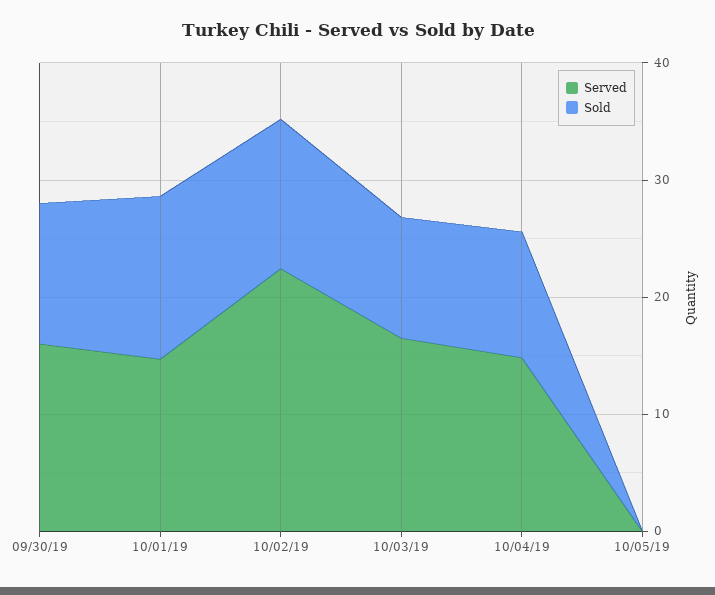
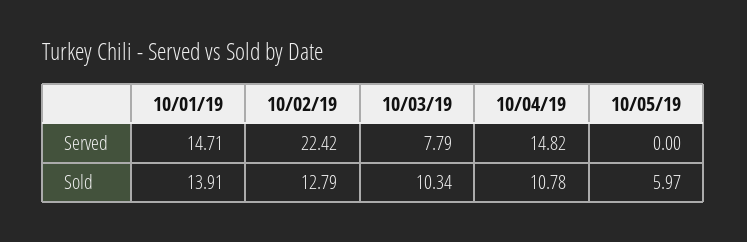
  {
    "Served": {
-     "09/30/19": 16,
      "10/01/19": 14.71,
      "10/02/19": 22.42,
-     "10/03/19": 16,
+     "10/03/19": 7.79,
      "10/04/19": 14.82,
      "10/05/19": 0
    },
    "Sold": {
-     "09/30/19": 12,
      "10/01/19": 13.91,
      "10/02/19": 12.79,
      "10/03/19": 10.34,
      "10/04/19": 10.78,
-     "10/05/19": 0
+     "10/05/19": 5.97
    }
  }

